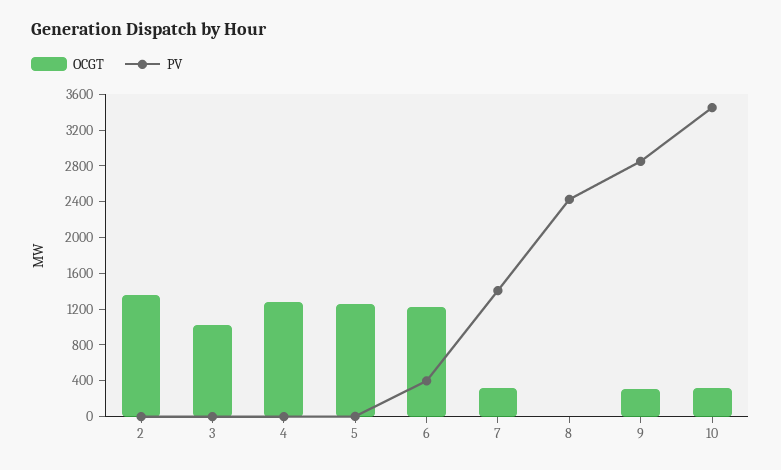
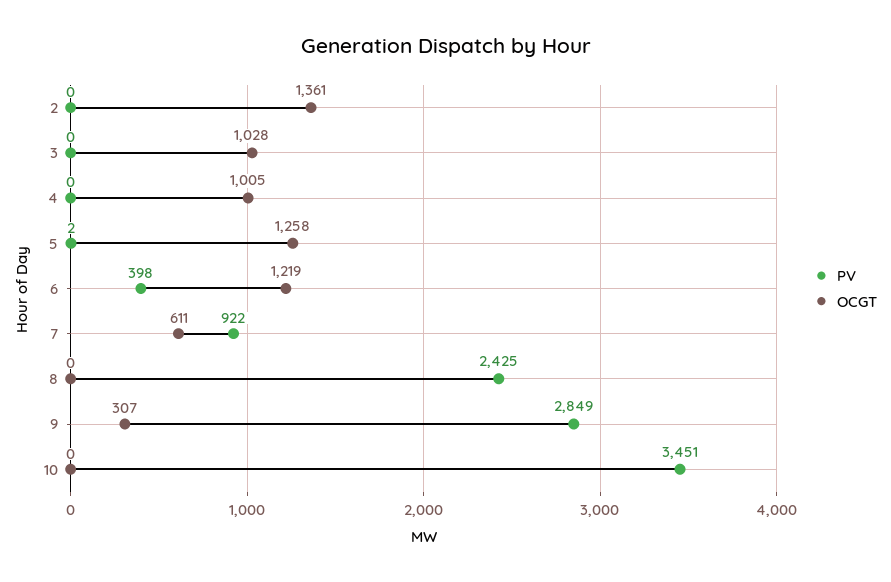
  {
    "OCGT": {
      "2": 1361,
      "3": 1028,
-     "4": 1300,
+     "4": 1005,
      "5": 1258,
      "6": 1219,
-     "7": 300,
+     "7": 611,
      "8": 0,
      "9": 307,
-     "10": 300
+     "10": 0
    },
    "PV": {
      "2": 0,
      "3": 0,
      "4": 0,
      "5": 2,
      "6": 398,
-     "7": 1400,
+     "7": 922,
      "8": 2425,
      "9": 2849,
      "10": 3451
    }
  }

